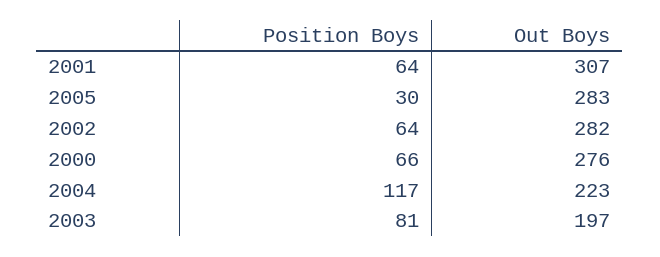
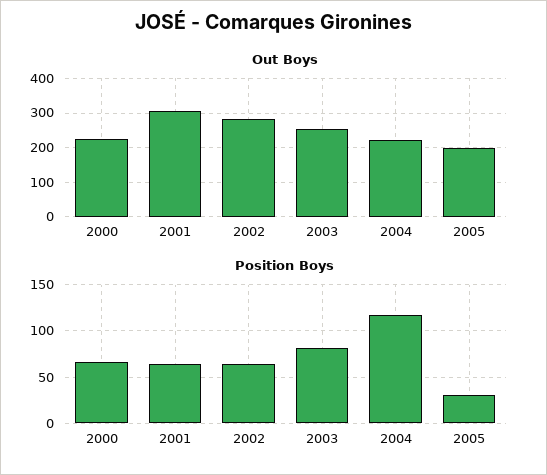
  {
    "Position Boys": {
      "2001": 64,
      "2005": 30,
      "2002": 64,
      "2000": 66,
      "2004": 117,
      "2003": 81
    },
    "Out Boys": {
      "2001": 307,
-     "2005": 283,
+     "2005": 200,
      "2002": 282,
-     "2000": 276,
+     "2000": 220,
      "2004": 223,
-     "2003": 197
+     "2003": 260
    }
  }

